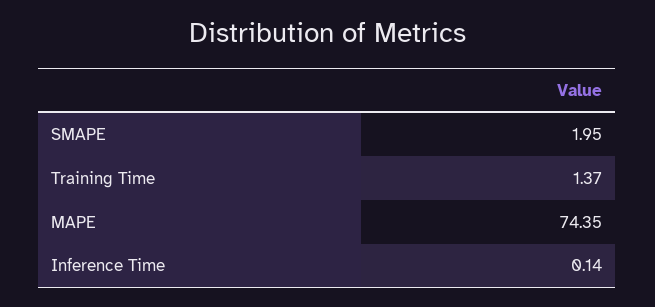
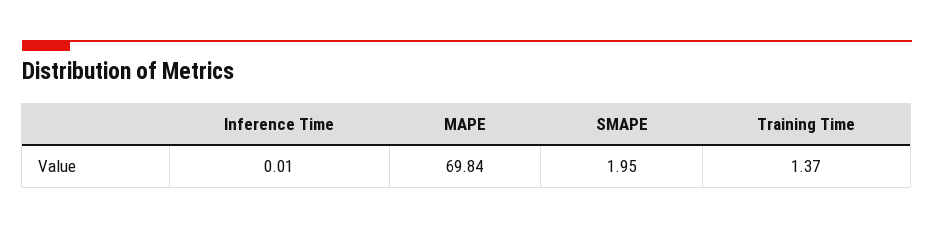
  {
    "SMAPE": 1.95,
    "Training Time": 1.37,
-   "MAPE": 74.35,
+   "MAPE": 69.84,
-   "Inference Time": 0.14
+   "Inference Time": 0.01
  }

